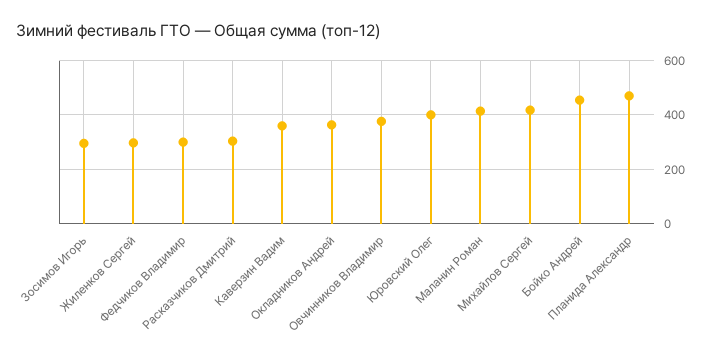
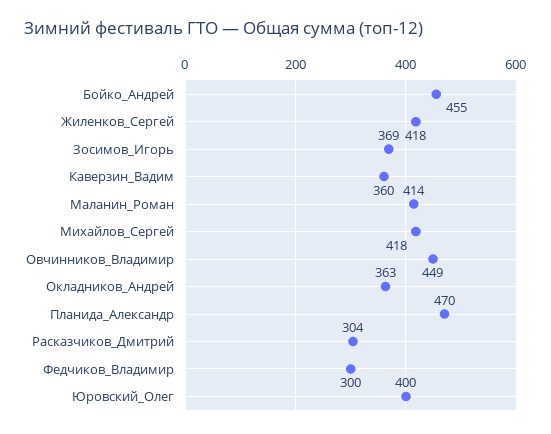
  {
-   "Зосимов Игорь": 300,
+   "Зосимов Игорь": 369,
-   "Жиленков Сергей": 300,
+   "Жиленков Сергей": 418,
    "Федчиков Владимир": 300,
    "Расказчиков Дмитрий": 304,
    "Каверзин Вадим": 360,
    "Окладников Андрей": 363,
-   "Овчинников Владимир": 375,
+   "Овчинников Владимир": 449,
    "Юровский Олег": 400,
    "Маланин Роман": 414,
    "Михайлов Сергей": 418,
    "Бойко Андрей": 455,
    "Планида Александр": 470
  }

